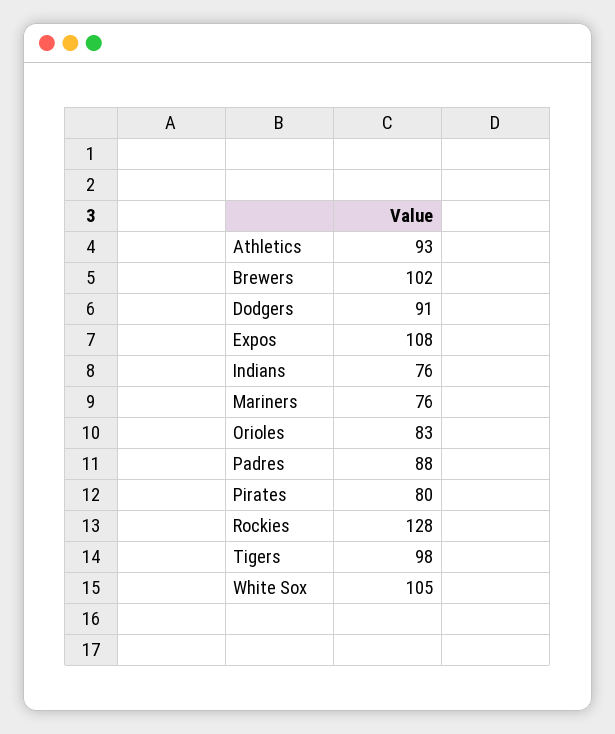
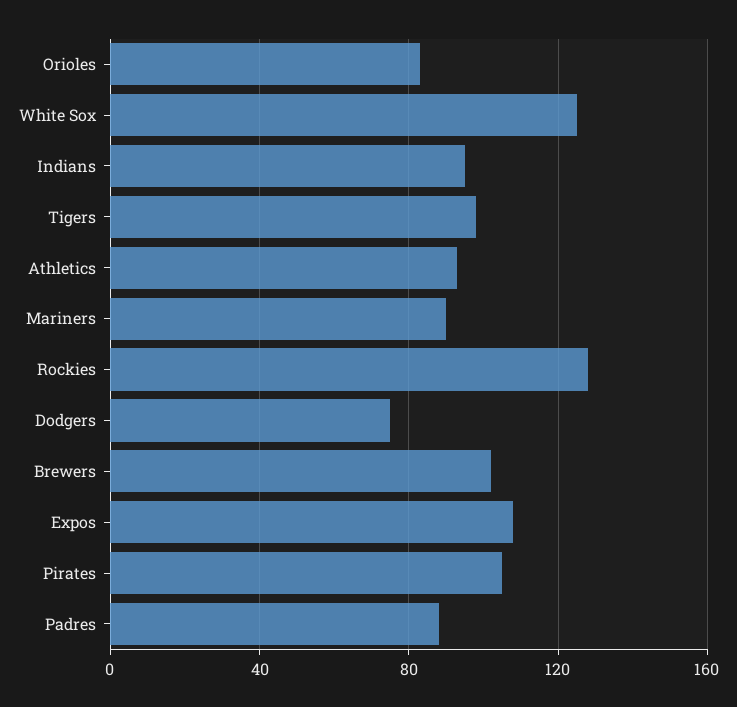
  {
    "Athletics": 93,
    "Brewers": 102,
-   "Dodgers": 91,
+   "Dodgers": 75,
    "Expos": 108,
-   "Indians": 76,
+   "Indians": 95,
-   "Mariners": 76,
+   "Mariners": 90,
    "Orioles": 83,
    "Padres": 88,
-   "Pirates": 80,
+   "Pirates": 105,
    "Rockies": 128,
    "Tigers": 98,
-   "White Sox": 105
+   "White Sox": 125
  }

